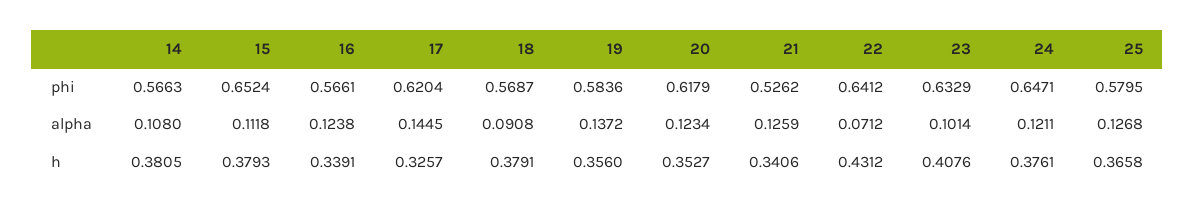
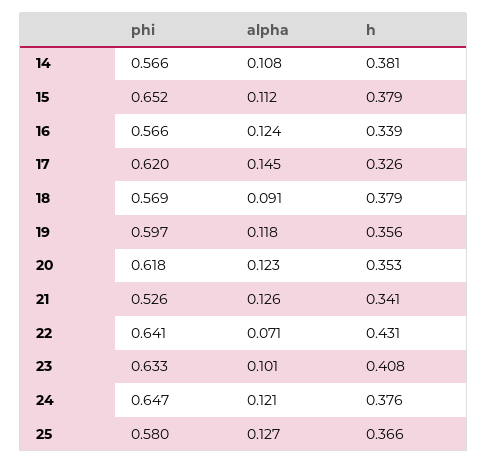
  {
    "14": {
      "phi": 0.5663,
      "alpha": 0.108,
      "h": 0.3805
    },
    "15": {
      "phi": 0.6524,
      "alpha": 0.1118,
      "h": 0.3793
    },
    "16": {
      "phi": 0.5661,
      "alpha": 0.1238,
      "h": 0.3391
    },
    "17": {
      "phi": 0.6204,
      "alpha": 0.1445,
      "h": 0.3257
    },
    "18": {
      "phi": 0.5687,
      "alpha": 0.0908,
      "h": 0.3791
    },
    "19": {
-     "phi": 0.5836,
+     "phi": 0.597,
-     "alpha": 0.1372,
+     "alpha": 0.118,
      "h": 0.356
    },
    "20": {
      "phi": 0.6179,
      "alpha": 0.1234,
      "h": 0.3527
    },
    "21": {
      "phi": 0.5262,
      "alpha": 0.1259,
      "h": 0.3406
    },
    "22": {
      "phi": 0.6412,
      "alpha": 0.0712,
      "h": 0.4312
    },
    "23": {
      "phi": 0.6329,
      "alpha": 0.1014,
      "h": 0.4076
    },
    "24": {
      "phi": 0.6471,
      "alpha": 0.1211,
      "h": 0.3761
    },
    "25": {
      "phi": 0.5795,
      "alpha": 0.1268,
      "h": 0.3658
    }
  }

